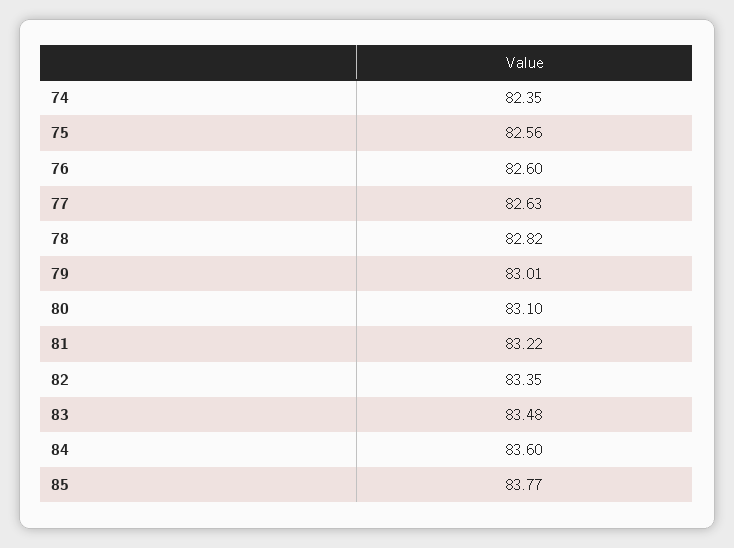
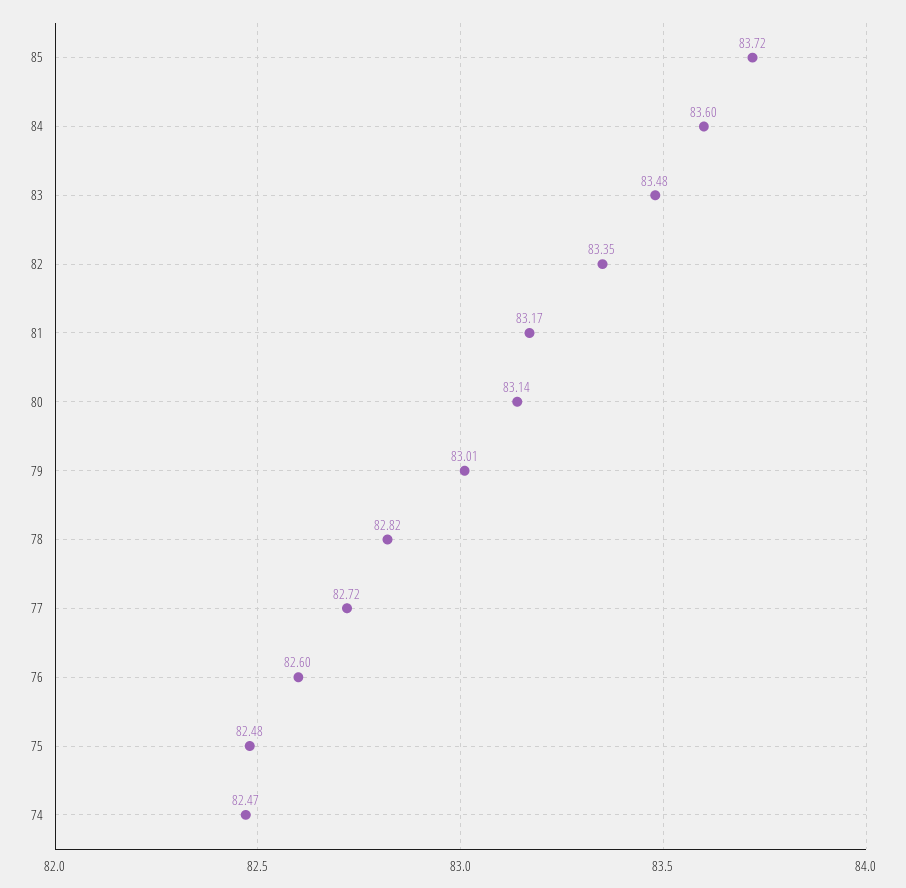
  {
-   "74": 82.35,
+   "74": 82.47,
-   "75": 82.56,
+   "75": 82.48,
    "76": 82.6,
-   "77": 82.63,
+   "77": 82.72,
    "78": 82.82,
    "79": 83.01,
-   "80": 83.1,
+   "80": 83.14,
-   "81": 83.22,
+   "81": 83.17,
    "82": 83.35,
    "83": 83.48,
    "84": 83.6,
-   "85": 83.77
+   "85": 83.72
  }

